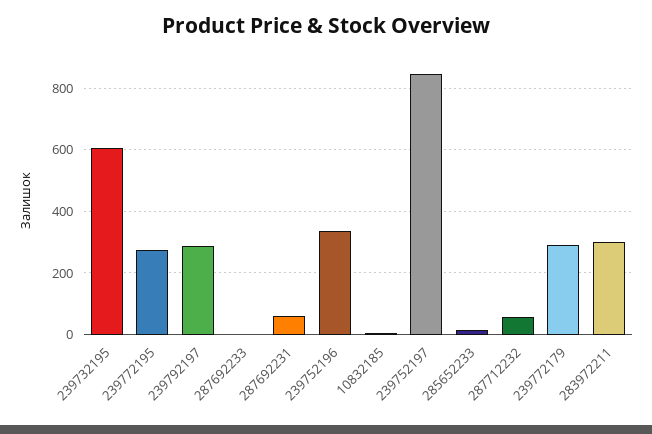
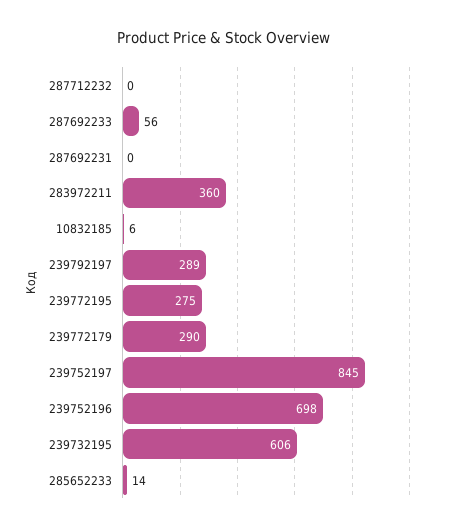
  {
    "239732195": 606,
    "239772195": 275,
    "239792197": 289,
-   "287692233": 0,
+   "287692233": 56,
-   "287692231": 60,
+   "287692231": 0,
-   "239752196": 340,
+   "239752196": 698,
    "10832185": 6,
    "239752197": 845,
    "285652233": 14,
-   "287712232": 60,
+   "287712232": 0,
    "239772179": 290,
-   "283972211": 300
+   "283972211": 360
  }

